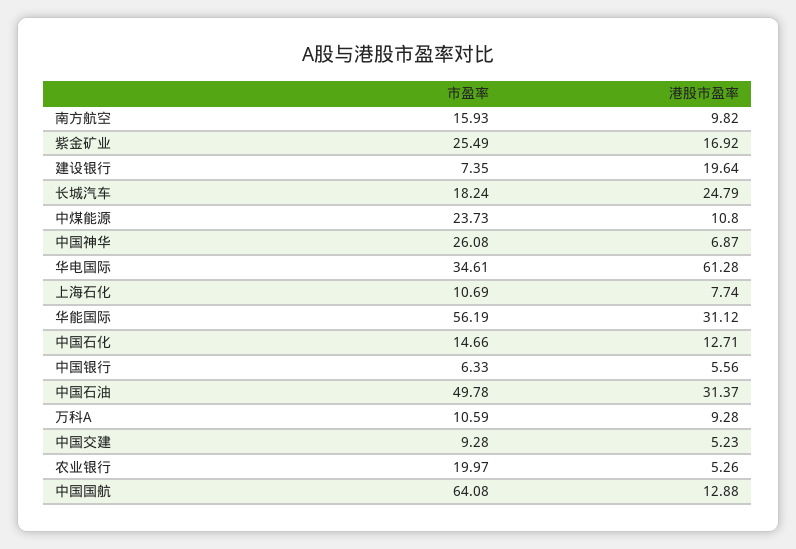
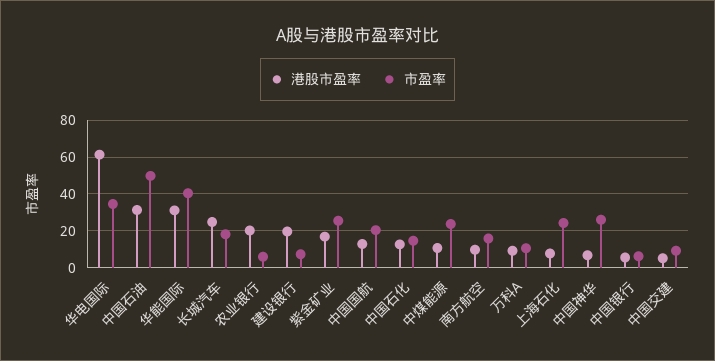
  {
    "市盈率": {
      "南方航空": 15.93,
      "紫金矿业": 25.49,
      "建设银行": 7.35,
      "长城汽车": 18.24,
      "中煤能源": 23.73,
      "中国神华": 26.08,
      "华电国际": 34.61,
-     "上海石化": 10.69,
+     "上海石化": 25,
-     "华能国际": 56.19,
+     "华能国际": 40,
      "中国石化": 14.66,
      "中国银行": 6.33,
      "中国石油": 49.78,
      "万科A": 10.59,
      "中国交建": 9.28,
-     "农业银行": 19.97,
+     "农业银行": 5,
-     "中国国航": 64.08
+     "中国国航": 20
    },
    "港股市盈率": {
      "南方航空": 9.82,
      "紫金矿业": 16.92,
      "建设银行": 19.64,
      "长城汽车": 24.79,
      "中煤能源": 10.8,
      "中国神华": 6.87,
      "华电国际": 61.28,
      "上海石化": 7.74,
      "华能国际": 31.12,
      "中国石化": 12.71,
      "中国银行": 5.56,
      "中国石油": 31.37,
      "万科A": 9.28,
      "中国交建": 5.23,
-     "农业银行": 5.26,
+     "农业银行": 20,
      "中国国航": 12.88
    }
  }

